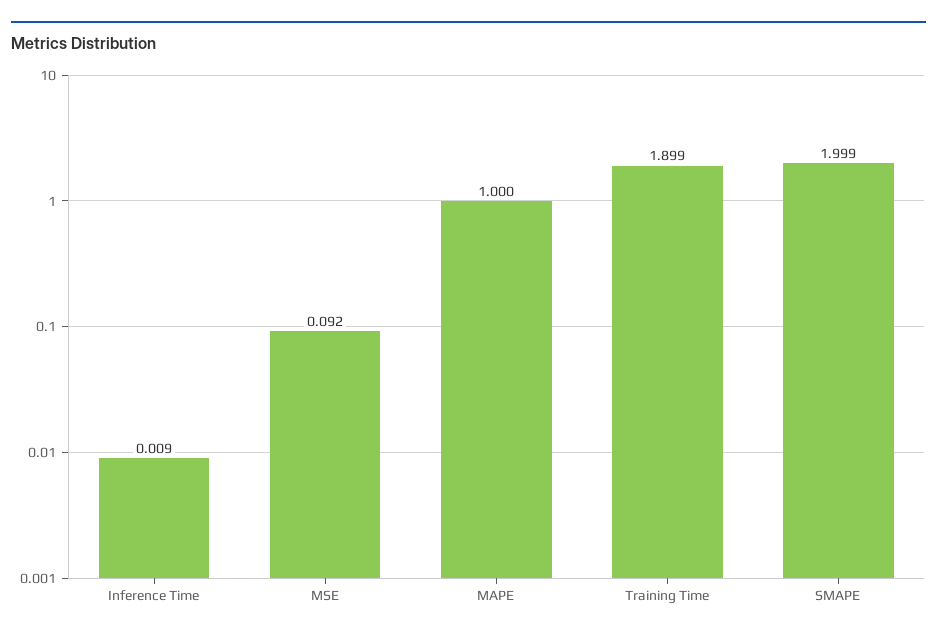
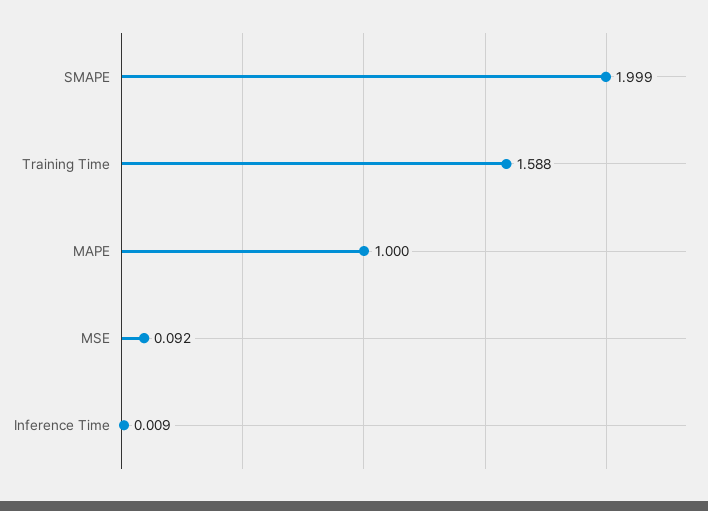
  {
    "Inference Time": 0.009,
    "MSE": 0.092,
    "MAPE": 1,
-   "Training Time": 1.899,
+   "Training Time": 1.588,
    "SMAPE": 1.999
  }

